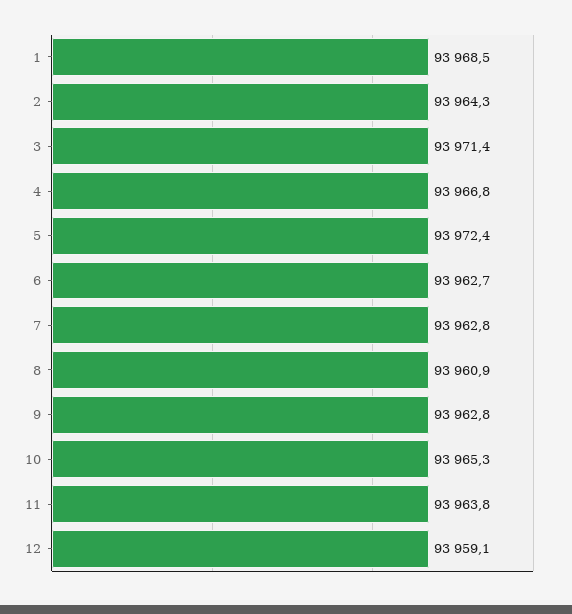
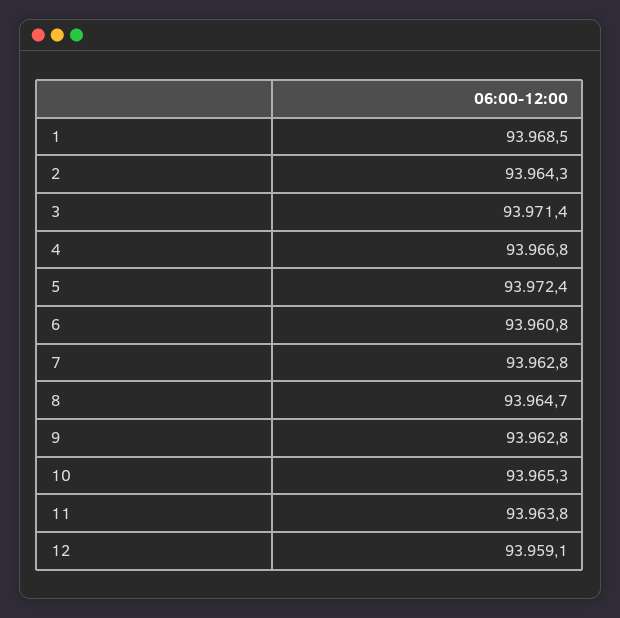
  {
    "1": 93968.5,
    "2": 93964.3,
    "3": 93971.4,
    "4": 93966.8,
    "5": 93972.4,
-   "6": 93962.7,
+   "6": 93960.8,
    "7": 93962.8,
-   "8": 93960.9,
+   "8": 93964.7,
    "9": 93962.8,
    "10": 93965.3,
    "11": 93963.8,
    "12": 93959.1
  }

